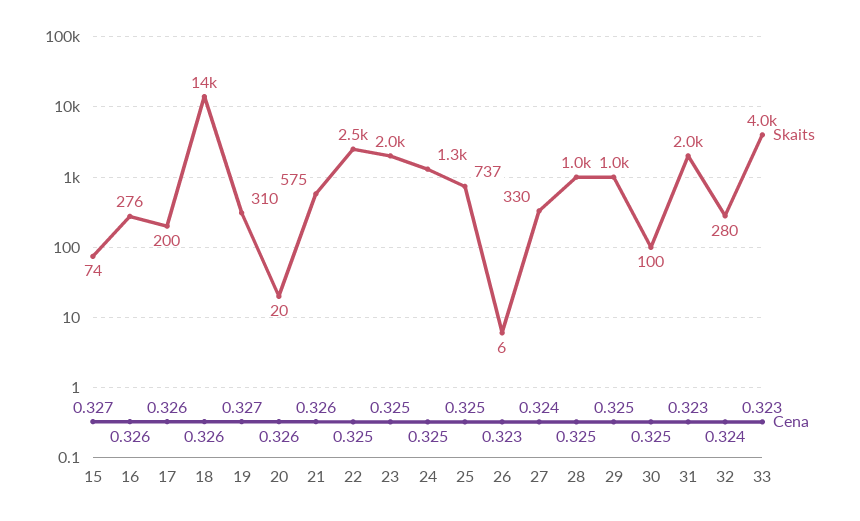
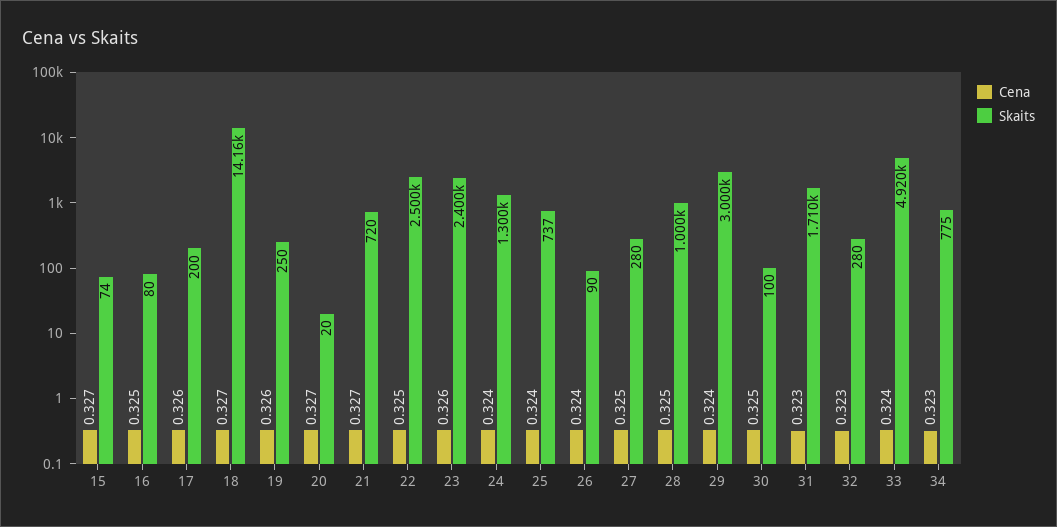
  {
    "Skaits": {
      "15": 74,
-     "16": 276,
+     "16": 80,
      "17": 200,
      "18": 14160,
-     "19": 310,
+     "19": 250,
      "20": 20,
-     "21": 575,
+     "21": 720,
      "22": 2500,
-     "23": 2000,
+     "23": 2400,
      "24": 1300,
      "25": 737,
-     "26": 6,
+     "26": 90,
-     "27": 330,
+     "27": 280,
      "28": 1000,
-     "29": 1000,
+     "29": 3000,
      "30": 100,
-     "31": 2000,
+     "31": 1710,
      "32": 280,
-     "33": 4000
+     "33": 4920,
+     "34": 775
    },
    "Cena": {
      "15": 0.327,
-     "16": 0.326,
+     "16": 0.325,
      "17": 0.326,
-     "18": 0.326,
+     "18": 0.327,
-     "19": 0.327,
+     "19": 0.326,
-     "20": 0.326,
+     "20": 0.327,
-     "21": 0.326,
+     "21": 0.327,
      "22": 0.325,
-     "23": 0.325,
+     "23": 0.326,
-     "24": 0.325,
+     "24": 0.324,
-     "25": 0.325,
+     "25": 0.324,
-     "26": 0.323,
+     "26": 0.324,
-     "27": 0.324,
+     "27": 0.325,
      "28": 0.325,
-     "29": 0.325,
+     "29": 0.324,
      "30": 0.325,
      "31": 0.323,
-     "32": 0.324,
+     "32": 0.323,
-     "33": 0.323
+     "33": 0.324,
+     "34": 0.323
    }
  }

